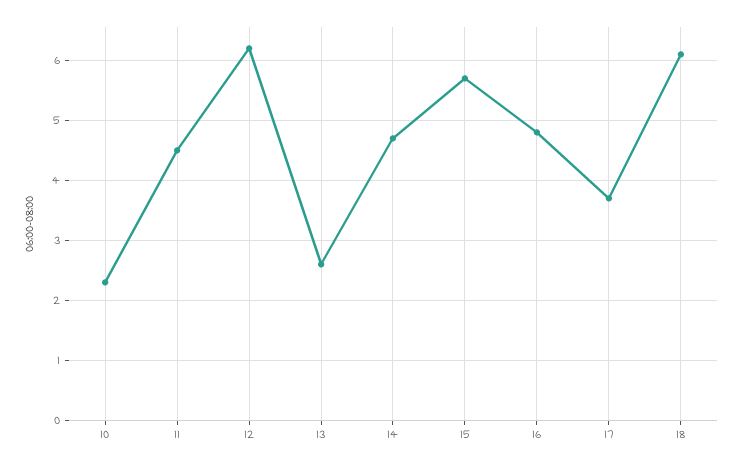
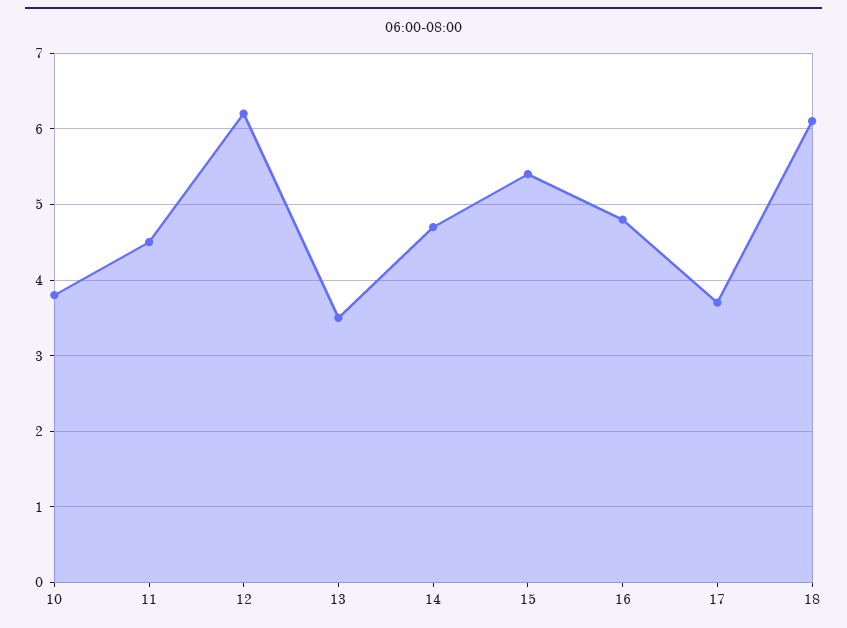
  {
-   "10": 2.3,
+   "10": 3.8,
    "11": 4.5,
    "12": 6.2,
-   "13": 2.6,
+   "13": 3.5,
    "14": 4.7,
-   "15": 5.7,
+   "15": 5.4,
    "16": 4.8,
    "17": 3.7,
    "18": 6.1
  }

